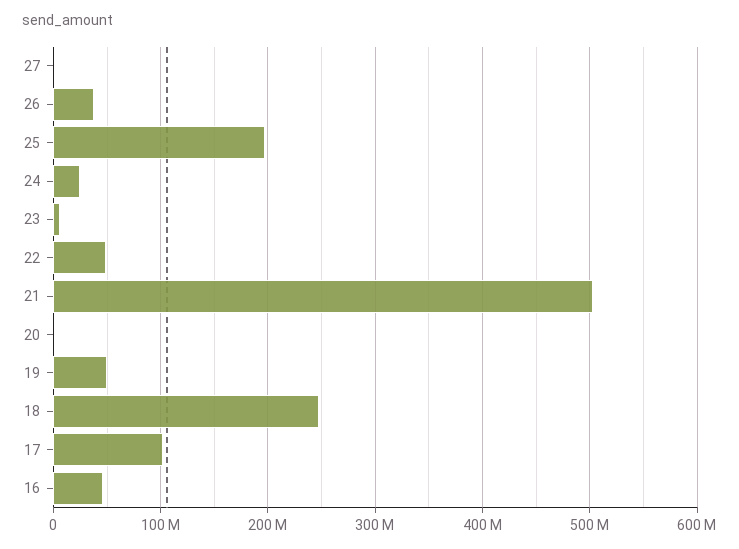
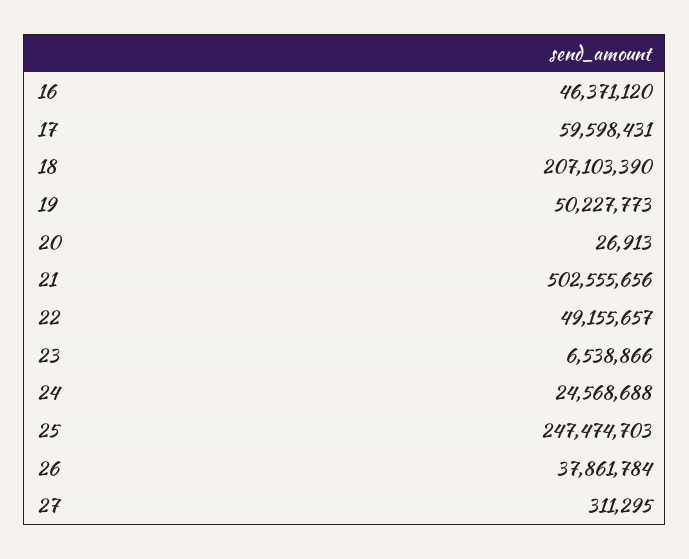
  {
    "27": 311295,
    "26": 37861784,
-   "25": 200000000,
+   "25": 247474703,
    "24": 24568688,
    "23": 6538866,
    "22": 49155657,
    "21": 502555656,
    "20": 26913,
    "19": 50227773,
-   "18": 250000000,
+   "18": 207103390,
-   "17": 100000000,
+   "17": 59598431,
    "16": 46371120
  }

